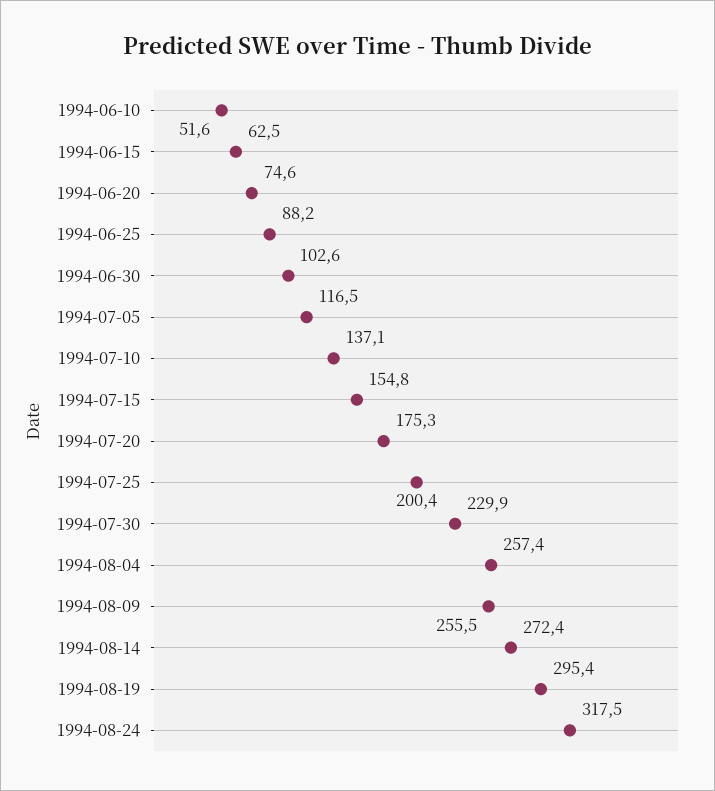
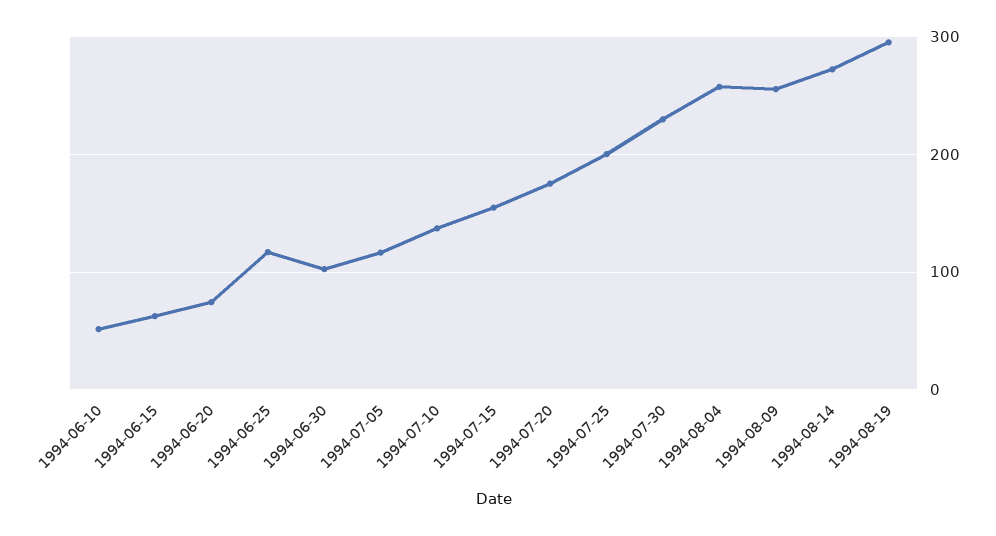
  {
    "1994-06-10": 51.6,
    "1994-06-15": 62.5,
    "1994-06-20": 74.6,
-   "1994-06-25": 88.2,
+   "1994-06-25": 120,
    "1994-06-30": 102.6,
    "1994-07-05": 116.5,
    "1994-07-10": 137.1,
    "1994-07-15": 154.8,
    "1994-07-20": 175.3,
    "1994-07-25": 200.4,
    "1994-07-30": 229.9,
    "1994-08-04": 257.4,
    "1994-08-09": 255.5,
    "1994-08-14": 272.4,
-   "1994-08-19": 295.4,
+   "1994-08-19": 295.4
-   "1994-08-24": 317.5
  }

